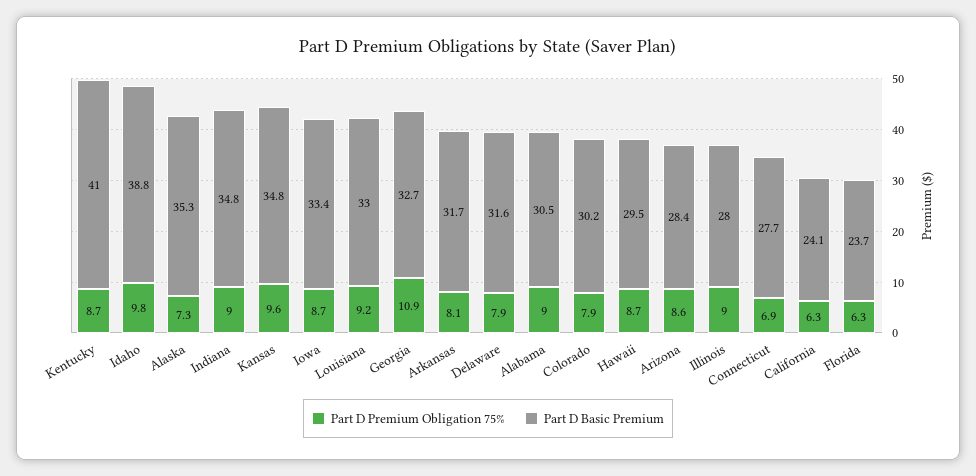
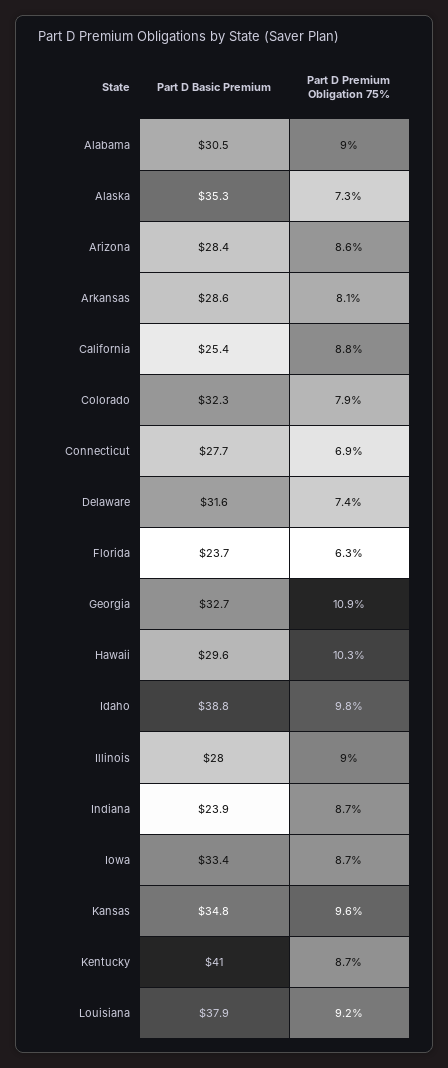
  {
    "Part D Premium Obligation 75%": {
      "Kentucky": 8.7,
      "Idaho": 9.8,
      "Alaska": 7.3,
-     "Indiana": 9,
+     "Indiana": 8.7,
      "Kansas": 9.6,
      "Iowa": 8.7,
      "Louisiana": 9.2,
      "Georgia": 10.9,
      "Arkansas": 8.1,
-     "Delaware": 7.9,
+     "Delaware": 7.4,
      "Alabama": 9,
      "Colorado": 7.9,
-     "Hawaii": 8.7,
+     "Hawaii": 10.3,
      "Arizona": 8.6,
      "Illinois": 9,
      "Connecticut": 6.9,
-     "California": 6.3,
+     "California": 8.8,
      "Florida": 6.3
    },
    "Part D Basic Premium": {
      "Kentucky": 41,
      "Idaho": 38.8,
      "Alaska": 35.3,
-     "Indiana": 34.8,
+     "Indiana": 23.9,
      "Kansas": 34.8,
      "Iowa": 33.4,
-     "Louisiana": 33,
+     "Louisiana": 37.9,
      "Georgia": 32.7,
-     "Arkansas": 31.7,
+     "Arkansas": 28.6,
      "Delaware": 31.6,
      "Alabama": 30.5,
-     "Colorado": 30.2,
+     "Colorado": 32.3,
-     "Hawaii": 29.5,
+     "Hawaii": 29.6,
      "Arizona": 28.4,
      "Illinois": 28,
      "Connecticut": 27.7,
-     "California": 24.1,
+     "California": 25.4,
      "Florida": 23.7
    }
  }

